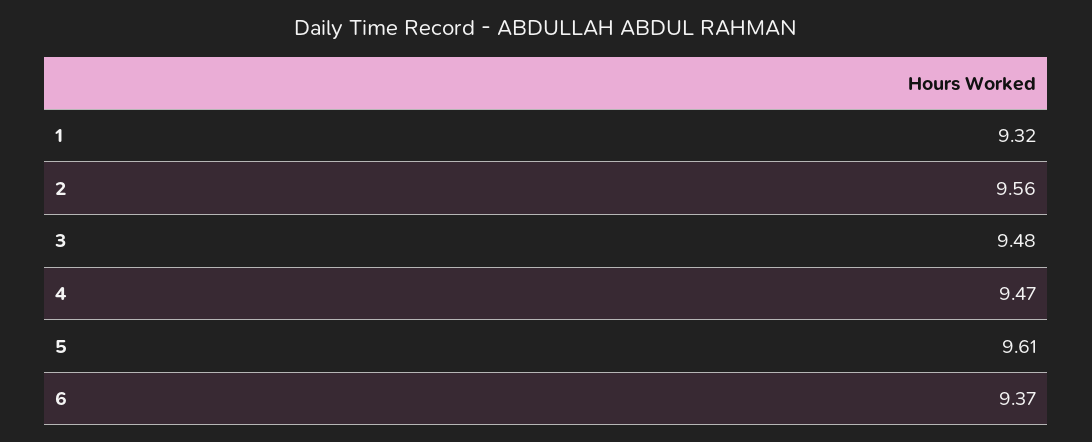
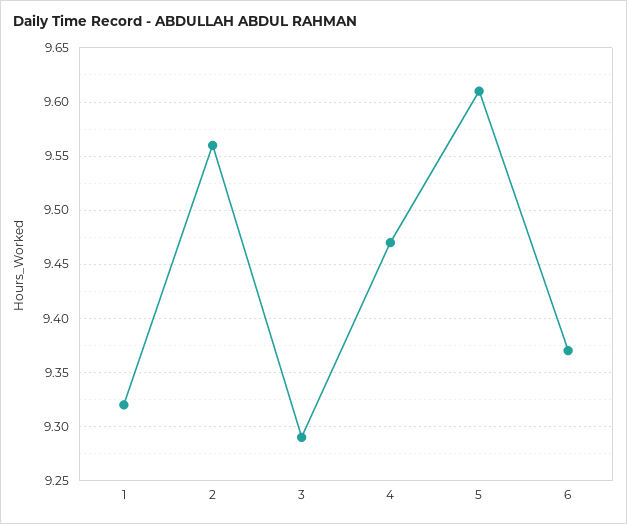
  {
    "1": 9.32,
    "2": 9.56,
-   "3": 9.48,
+   "3": 9.29,
    "4": 9.47,
    "5": 9.61,
    "6": 9.37
  }

